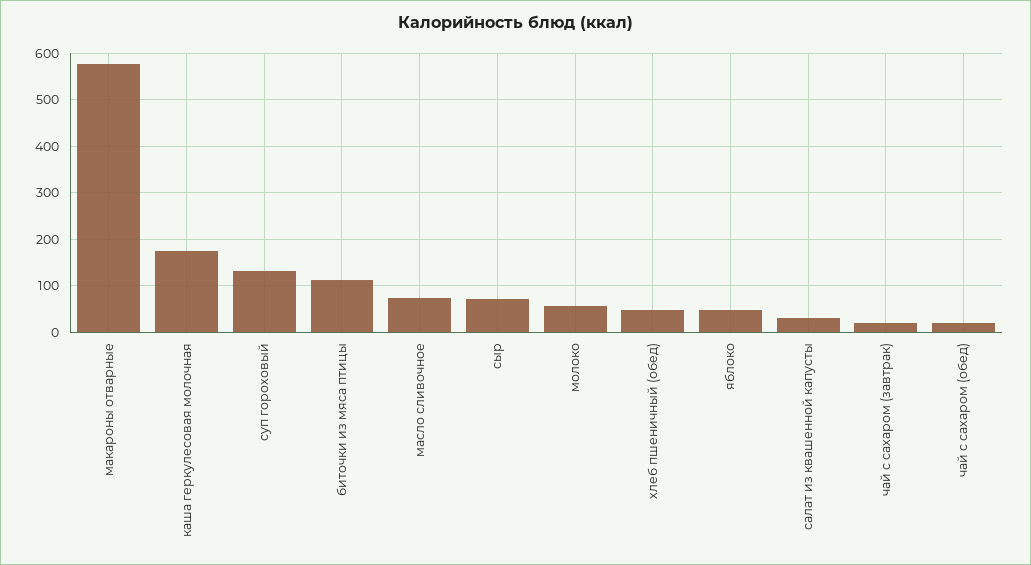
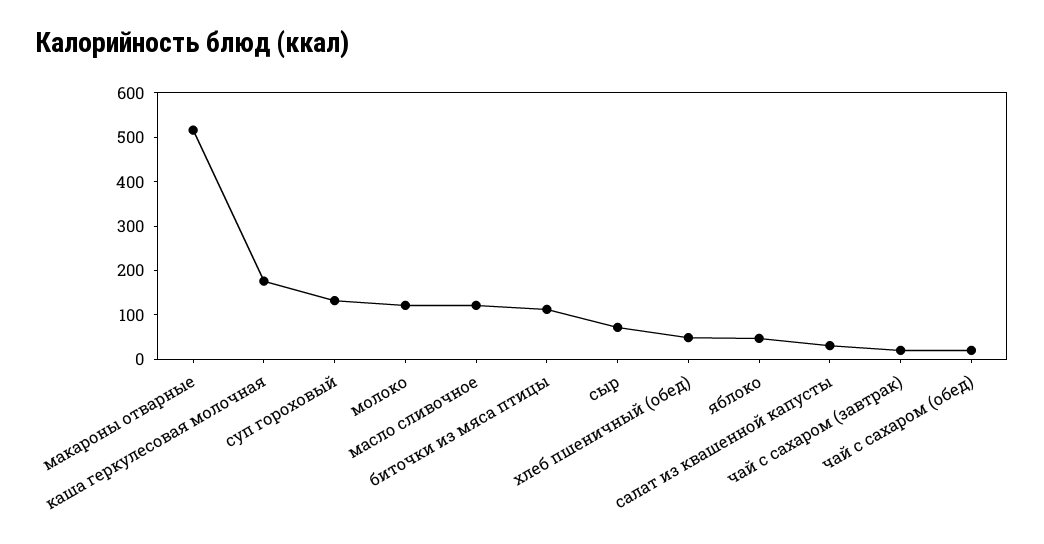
  {
-   "макароны отварные": 580,
+   "макароны отварные": 520,
    "каша геркулесовая молочная": 180,
    "суп гороховый": 140,
    "биточки из мяса птицы": 120,
-   "масло сливочное": 80,
+   "масло сливочное": 120,
    "сыр": 80,
-   "молоко": 60,
+   "молоко": 120,
    "хлеб пшеничный (обед)": 40,
    "яблоко": 40,
    "салат из квашенной капусты": 40,
    "чай с сахаром (завтрак)": 20,
    "чай с сахаром (обед)": 20
  }

